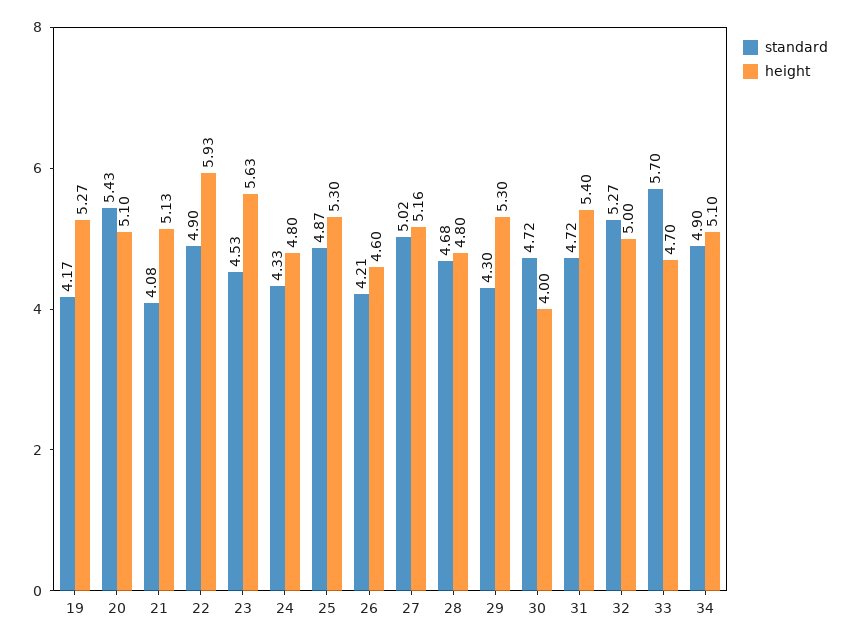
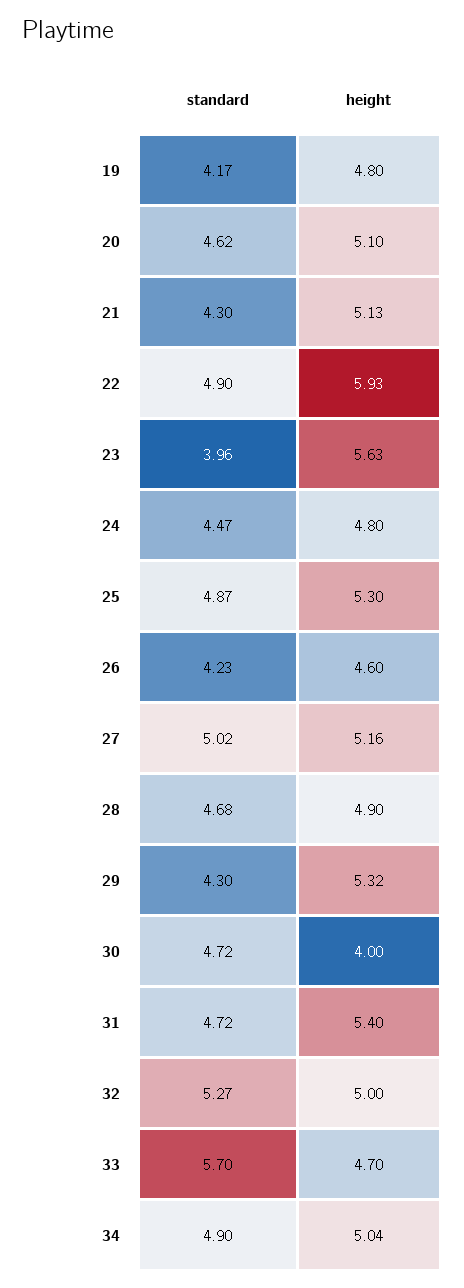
  {
    "standard": {
      "19": 4.17,
-     "20": 5.43,
+     "20": 4.62,
-     "21": 4.08,
+     "21": 4.3,
      "22": 4.9,
-     "23": 4.53,
+     "23": 3.96,
-     "24": 4.33,
+     "24": 4.47,
      "25": 4.87,
-     "26": 4.21,
+     "26": 4.23,
      "27": 5.02,
      "28": 4.68,
      "29": 4.3,
      "30": 4.72,
      "31": 4.72,
      "32": 5.27,
      "33": 5.7,
      "34": 4.9
    },
    "height": {
-     "19": 5.27,
+     "19": 4.8,
      "20": 5.1,
      "21": 5.13,
      "22": 5.93,
      "23": 5.63,
      "24": 4.8,
      "25": 5.3,
      "26": 4.6,
      "27": 5.16,
-     "28": 4.8,
+     "28": 4.9,
-     "29": 5.3,
+     "29": 5.32,
      "30": 4,
      "31": 5.4,
      "32": 5,
      "33": 4.7,
-     "34": 5.1
+     "34": 5.04
    }
  }

